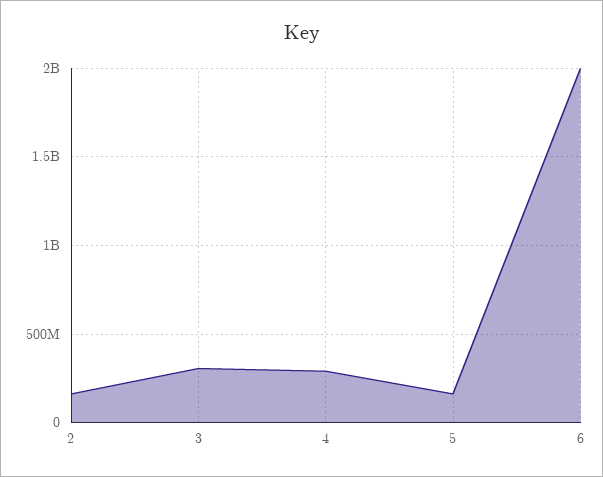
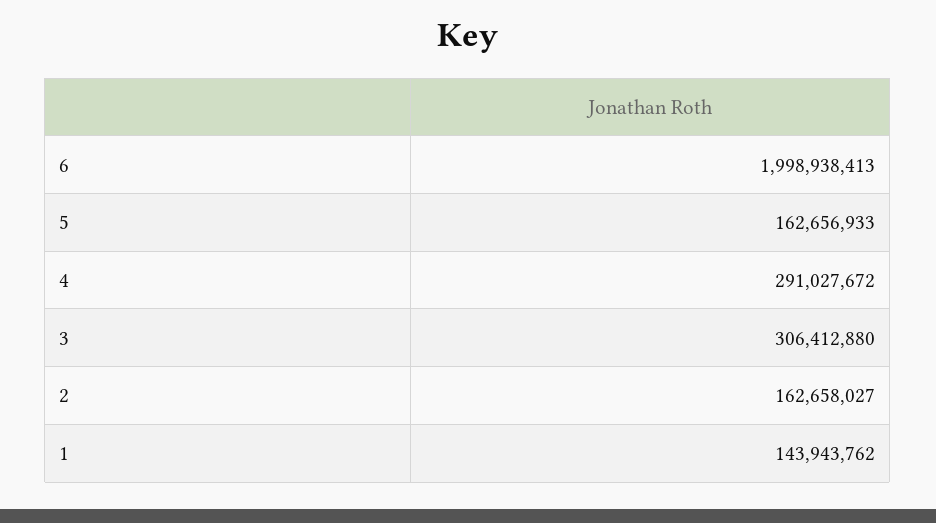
  {
    "2": 162658027,
    "3": 306412880,
    "4": 291027672,
    "5": 162656933,
-   "6": 1998938413
+   "6": 1998938413,
+   "1": 143943762
  }

